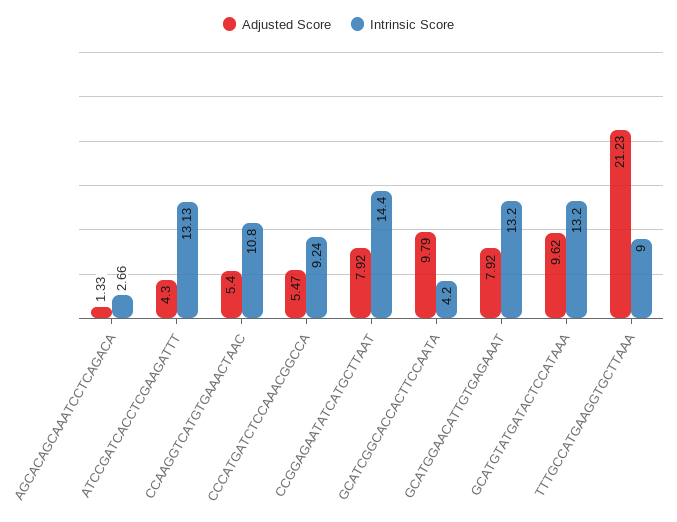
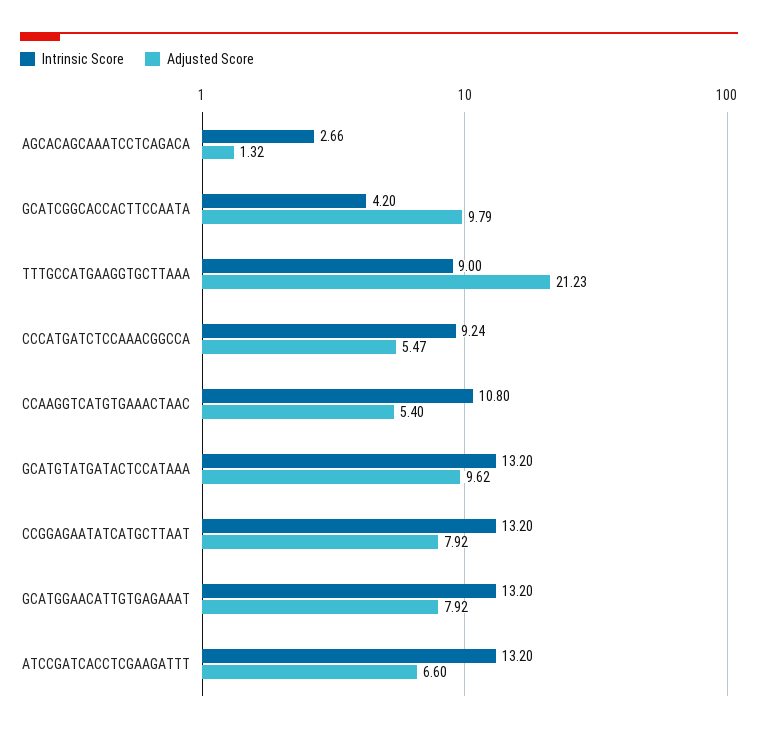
  {
    "Adjusted Score": {
-     "AGCACAGCAAATCCTCAGACA": 1.33,
+     "AGCACAGCAAATCCTCAGACA": 1.32,
-     "ATCCGATCACCTCGAAGATTT": 4.3,
+     "ATCCGATCACCTCGAAGATTT": 6.6,
      "CCAAGGTCATGTGAAACTAAC": 5.4,
      "CCCATGATCTCCAAACGGCCA": 5.47,
      "CCGGAGAATATCATGCTTAAT": 7.92,
      "GCATCGGCACCACTTCCAATA": 9.79,
      "GCATGGAACATTGTGAGAAAT": 7.92,
      "GCATGTATGATACTCCATAAA": 9.62,
      "TTTGCCATGAAGGTGCTTAAA": 21.23
    },
    "Intrinsic Score": {
      "AGCACAGCAAATCCTCAGACA": 2.66,
-     "ATCCGATCACCTCGAAGATTT": 13.13,
+     "ATCCGATCACCTCGAAGATTT": 13.2,
      "CCAAGGTCATGTGAAACTAAC": 10.8,
      "CCCATGATCTCCAAACGGCCA": 9.24,
-     "CCGGAGAATATCATGCTTAAT": 14.4,
+     "CCGGAGAATATCATGCTTAAT": 13.2,
      "GCATCGGCACCACTTCCAATA": 4.2,
      "GCATGGAACATTGTGAGAAAT": 13.2,
      "GCATGTATGATACTCCATAAA": 13.2,
      "TTTGCCATGAAGGTGCTTAAA": 9
    }
  }

